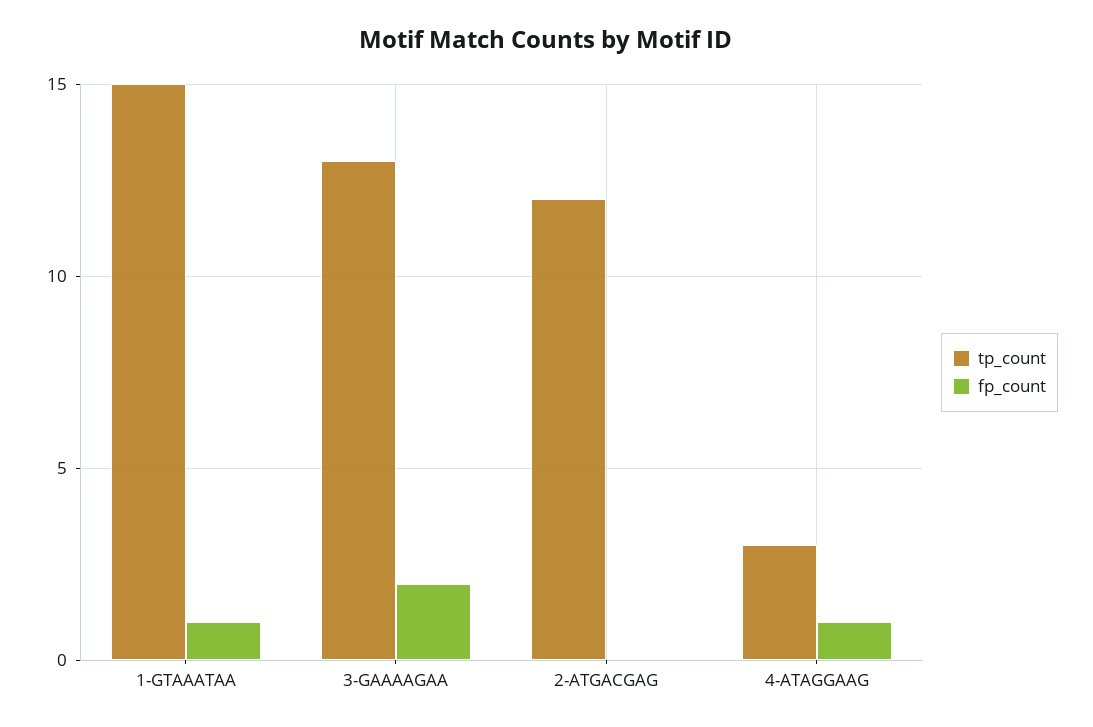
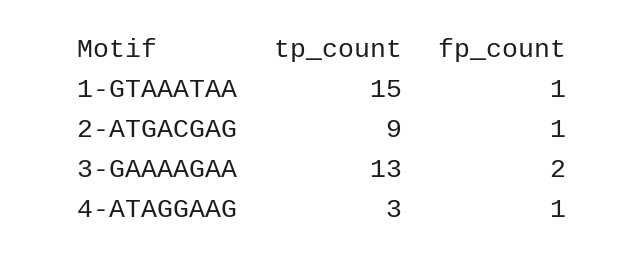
  {
    "tp_count": {
      "1-GTAAATAA": 15,
      "3-GAAAAGAA": 13,
-     "2-ATGACGAG": 12,
+     "2-ATGACGAG": 9,
      "4-ATAGGAAG": 3
    },
    "fp_count": {
      "1-GTAAATAA": 1,
      "3-GAAAAGAA": 2,
-     "2-ATGACGAG": 0,
+     "2-ATGACGAG": 1,
      "4-ATAGGAAG": 1
    }
  }

